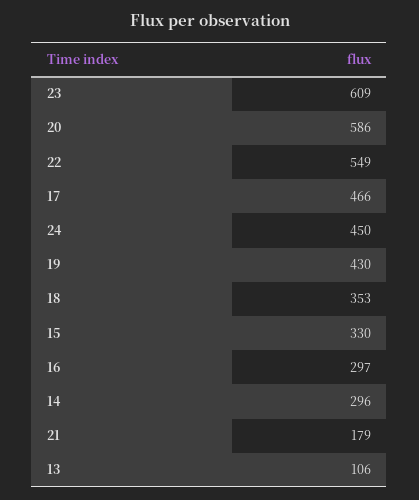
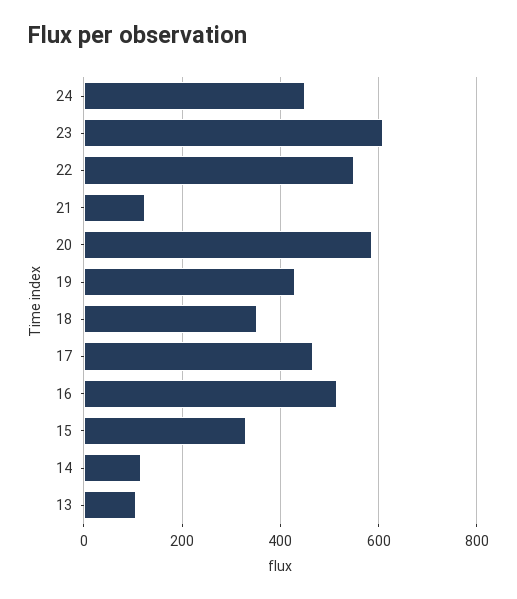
  {
    "23": 609,
    "20": 586,
    "22": 549,
    "17": 466,
    "24": 450,
    "19": 430,
    "18": 353,
    "15": 330,
-   "16": 297,
+   "16": 520,
-   "14": 296,
+   "14": 120,
-   "21": 179,
+   "21": 120,
    "13": 106
  }

